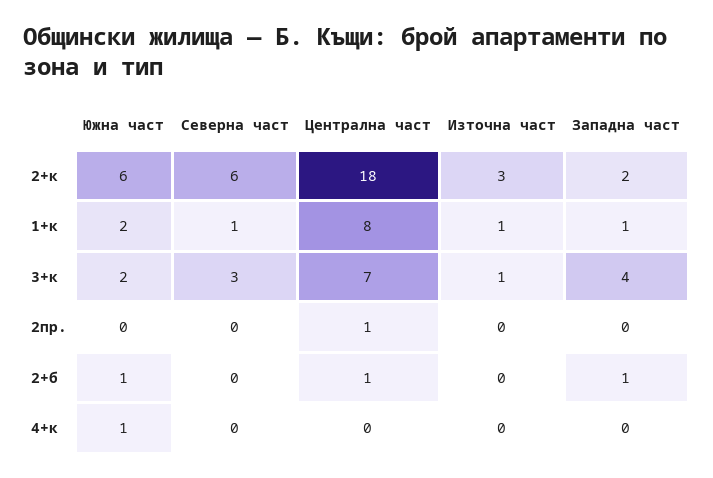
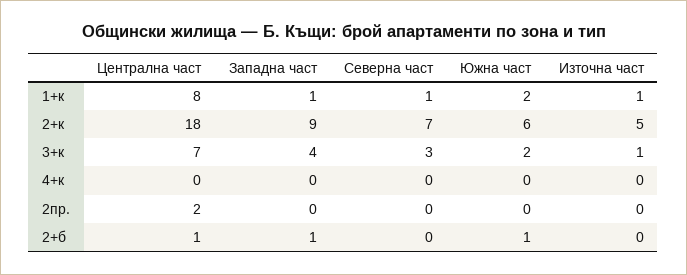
  {
    "Южна част": {
      "2+к": 6,
      "1+к": 2,
      "3+к": 2,
      "2пр.": 0,
      "2+б": 1,
-     "4+к": 1
+     "4+к": 0
    },
    "Северна част": {
-     "2+к": 6,
+     "2+к": 7,
      "1+к": 1,
      "3+к": 3,
      "2пр.": 0,
      "2+б": 0,
      "4+к": 0
    },
    "Централна част": {
      "2+к": 18,
      "1+к": 8,
      "3+к": 7,
-     "2пр.": 1,
+     "2пр.": 2,
      "2+б": 1,
      "4+к": 0
    },
    "Източна част": {
-     "2+к": 3,
+     "2+к": 5,
      "1+к": 1,
      "3+к": 1,
      "2пр.": 0,
      "2+б": 0,
      "4+к": 0
    },
    "Западна част": {
-     "2+к": 2,
+     "2+к": 9,
      "1+к": 1,
      "3+к": 4,
      "2пр.": 0,
      "2+б": 1,
      "4+к": 0
    }
  }

